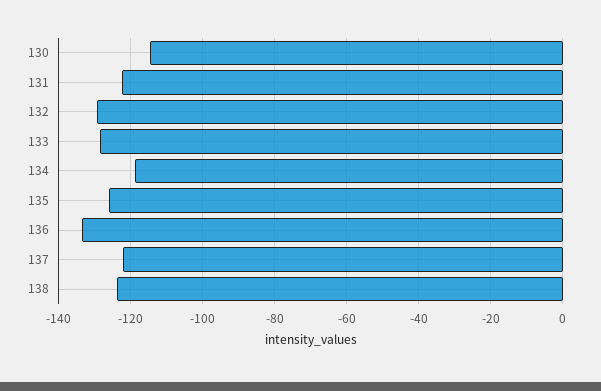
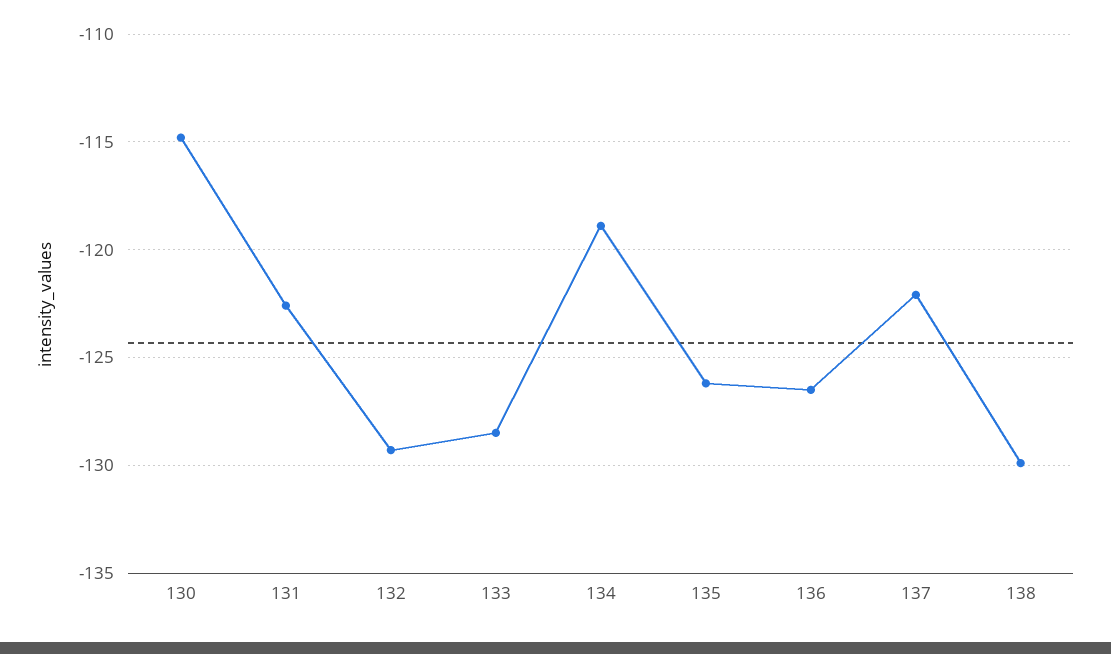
  {
    "130": -115,
    "131": -122.5,
    "132": -129.5,
    "133": -128.5,
    "134": -119,
    "135": -126,
-   "136": -134,
+   "136": -126.5,
    "137": -122,
-   "138": -124
+   "138": -130
  }

